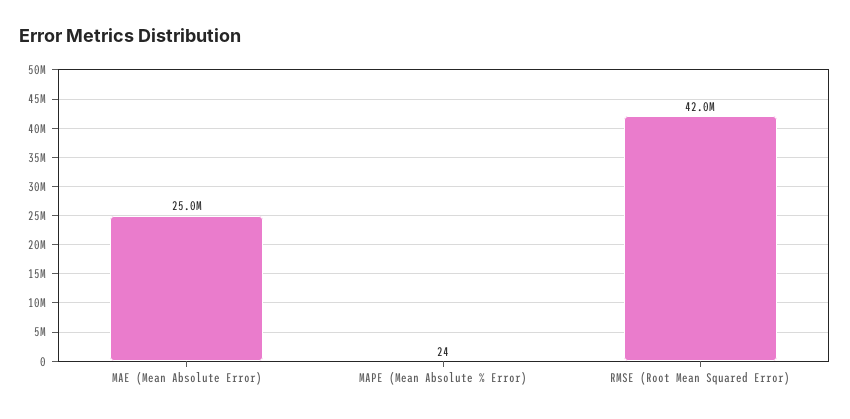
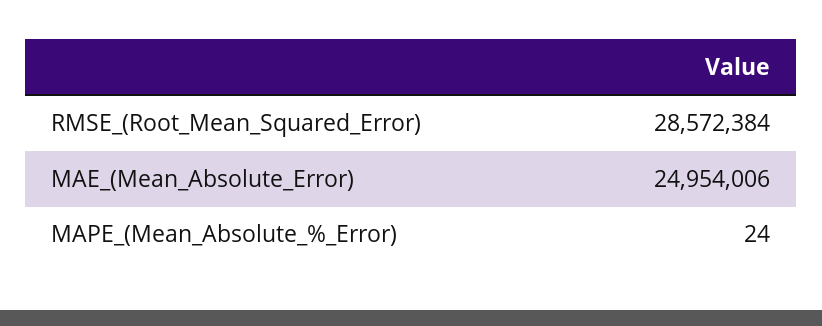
  {
    "MAE (Mean Absolute Error)": 24954006,
    "MAPE (Mean Absolute % Error)": 24,
-   "RMSE (Root Mean Squared Error)": 42000000
+   "RMSE (Root Mean Squared Error)": 28572384
  }

